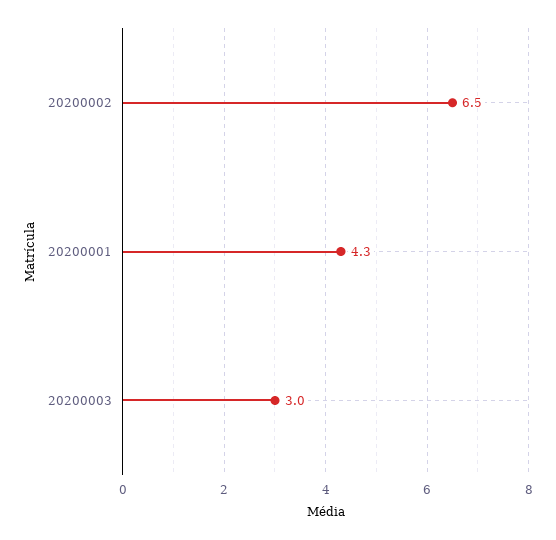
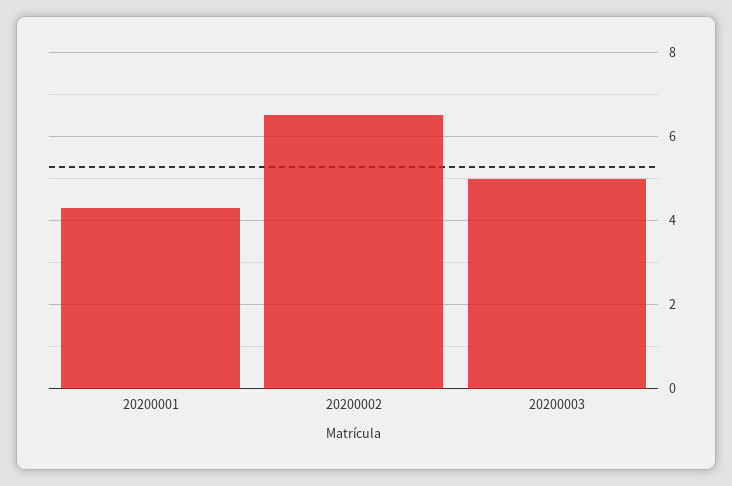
  {
    "20200002": 6.5,
    "20200001": 4.3,
-   "20200003": 3
+   "20200003": 5
  }

